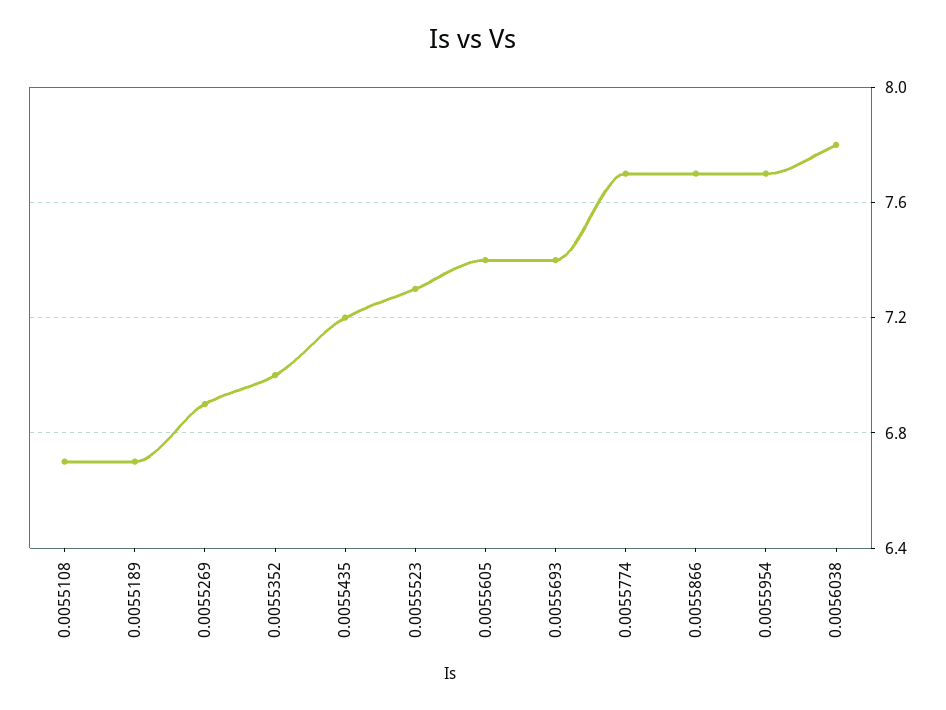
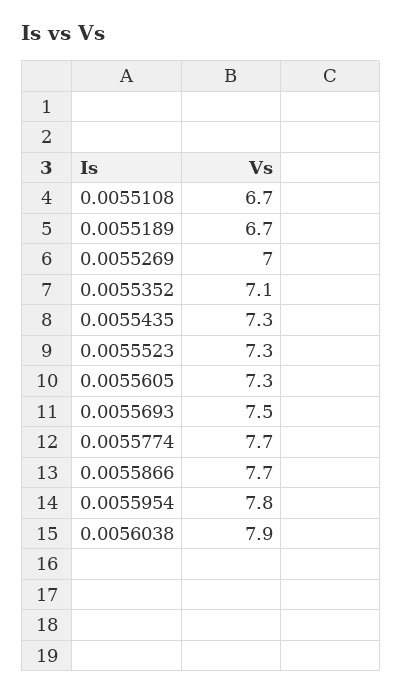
  {
    "0.0055108": 6.7,
    "0.0055189": 6.7,
-   "0.0055269": 6.9,
+   "0.0055269": 7,
-   "0.0055352": 7,
+   "0.0055352": 7.1,
-   "0.0055435": 7.2,
+   "0.0055435": 7.3,
    "0.0055523": 7.3,
-   "0.0055605": 7.4,
+   "0.0055605": 7.3,
-   "0.0055693": 7.4,
+   "0.0055693": 7.5,
    "0.0055774": 7.7,
    "0.0055866": 7.7,
-   "0.0055954": 7.7,
+   "0.0055954": 7.8,
-   "0.0056038": 7.8
+   "0.0056038": 7.9
  }

